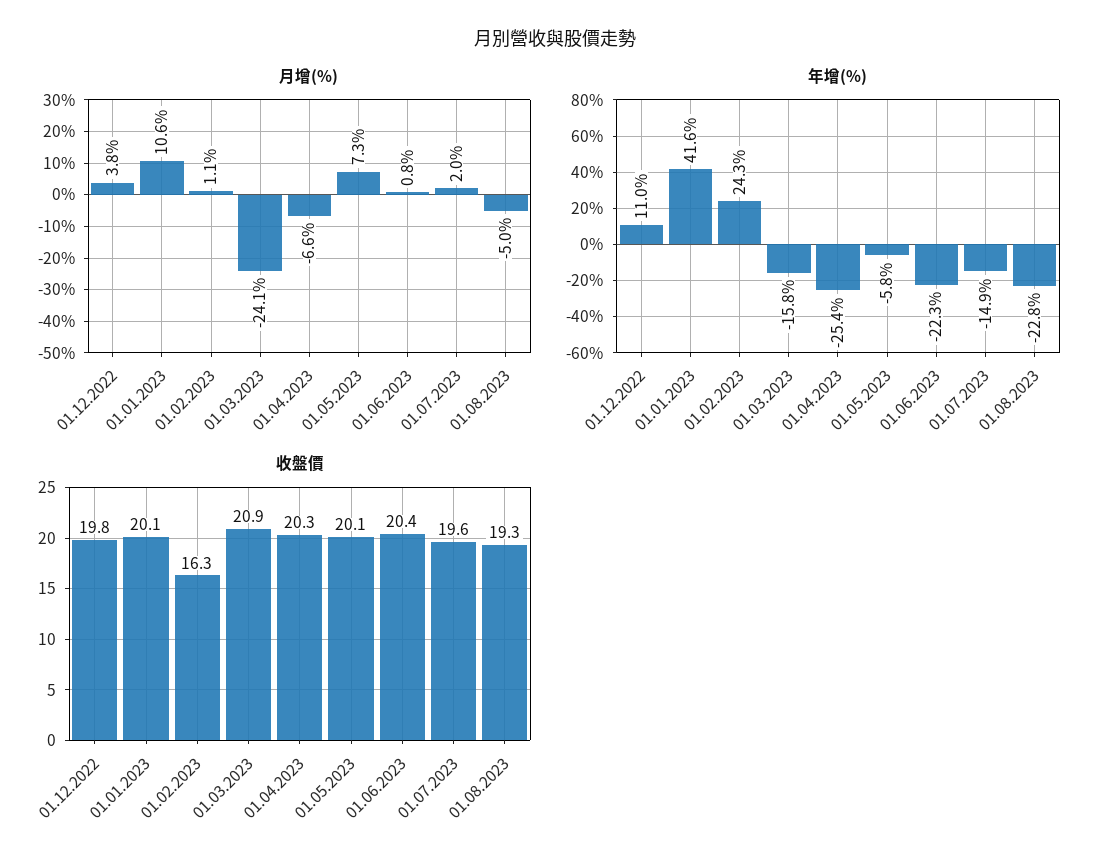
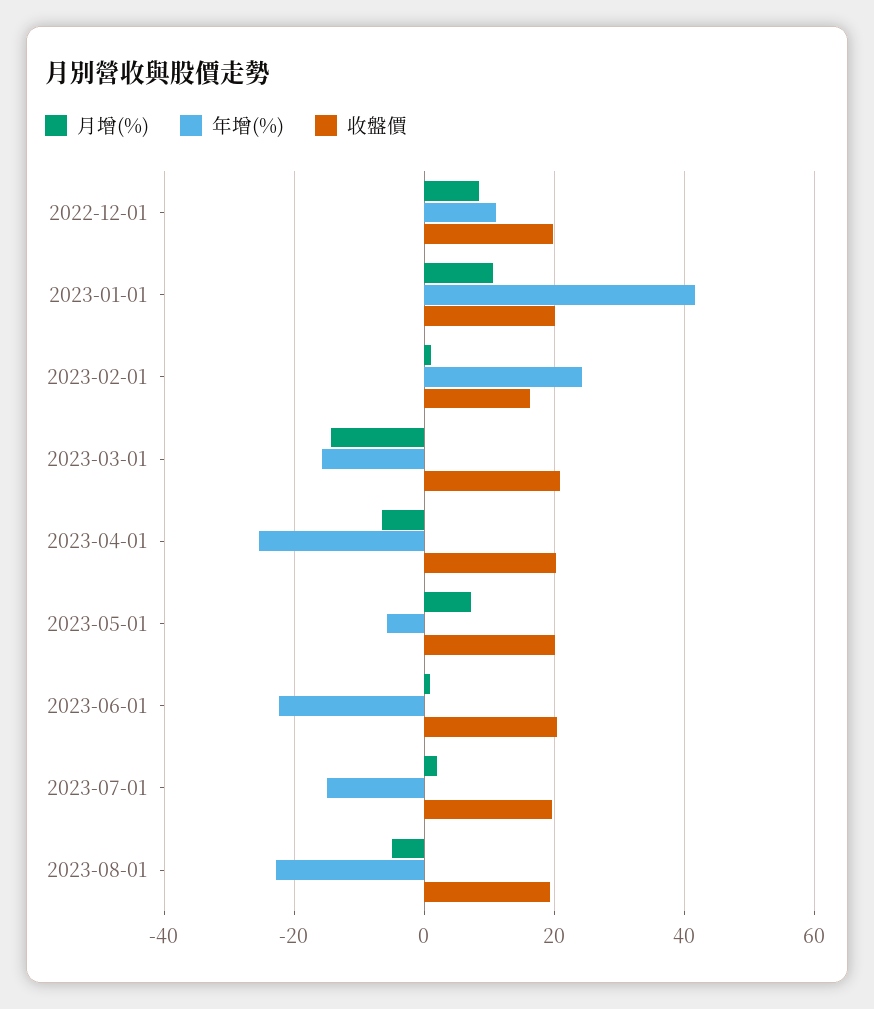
  {
    "月增(%)": {
-     "01.12.2022": 3.8,
+     "01.12.2022": 8,
      "01.01.2023": 10.6,
      "01.02.2023": 1.1,
-     "01.03.2023": -24.1,
+     "01.03.2023": -14,
      "01.04.2023": -6.6,
      "01.05.2023": 7.3,
      "01.06.2023": 0.8,
      "01.07.2023": 2,
      "01.08.2023": -5
    },
    "年增(%)": {
      "01.12.2022": 11,
      "01.01.2023": 41.6,
      "01.02.2023": 24.3,
      "01.03.2023": -15.8,
      "01.04.2023": -25.4,
      "01.05.2023": -5.8,
      "01.06.2023": -22.3,
      "01.07.2023": -14.9,
      "01.08.2023": -22.8
    },
    "收盤價": {
      "01.12.2022": 19.8,
      "01.01.2023": 20.1,
      "01.02.2023": 16.3,
      "01.03.2023": 20.9,
      "01.04.2023": 20.3,
      "01.05.2023": 20.1,
      "01.06.2023": 20.4,
      "01.07.2023": 19.6,
      "01.08.2023": 19.3
    }
  }

